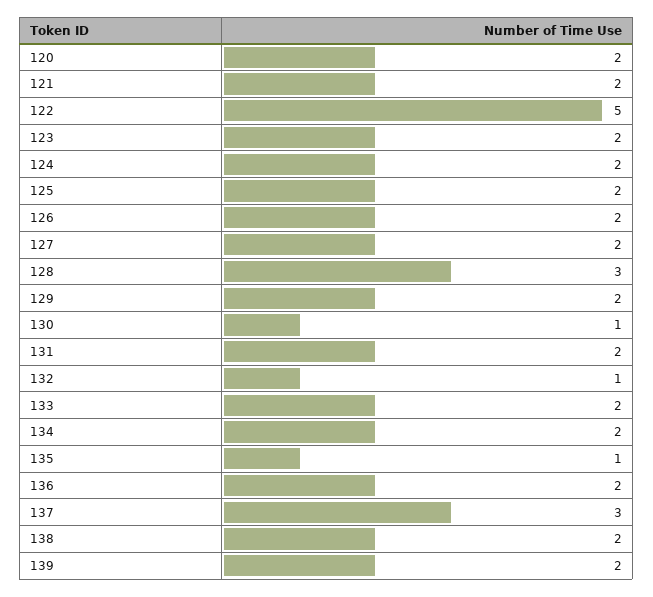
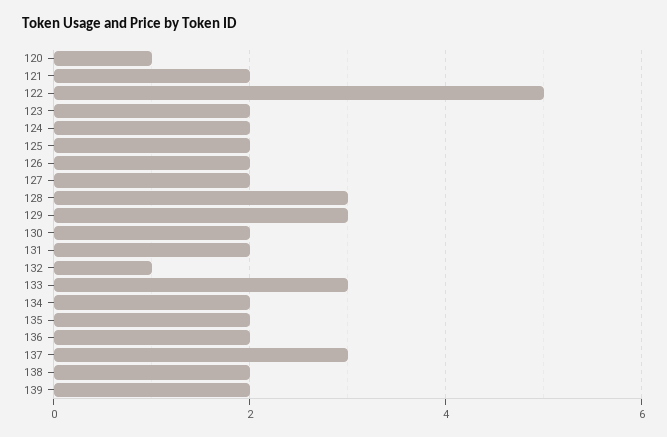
  {
-   "120": 2,
+   "120": 1,
    "121": 2,
    "122": 5,
    "123": 2,
    "124": 2,
    "125": 2,
    "126": 2,
    "127": 2,
    "128": 3,
-   "129": 2,
+   "129": 3,
-   "130": 1,
+   "130": 2,
    "131": 2,
    "132": 1,
-   "133": 2,
+   "133": 3,
    "134": 2,
-   "135": 1,
+   "135": 2,
    "136": 2,
    "137": 3,
    "138": 2,
    "139": 2
  }

